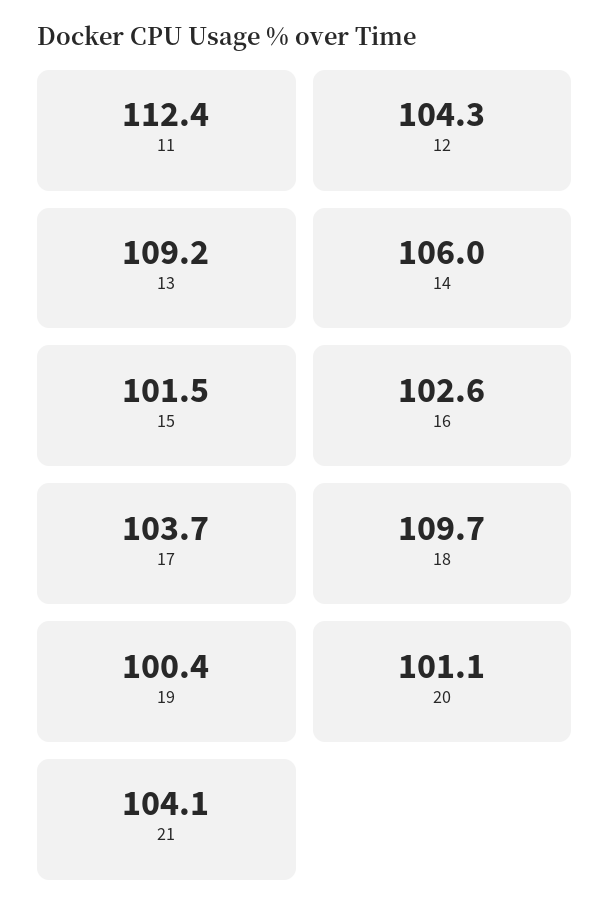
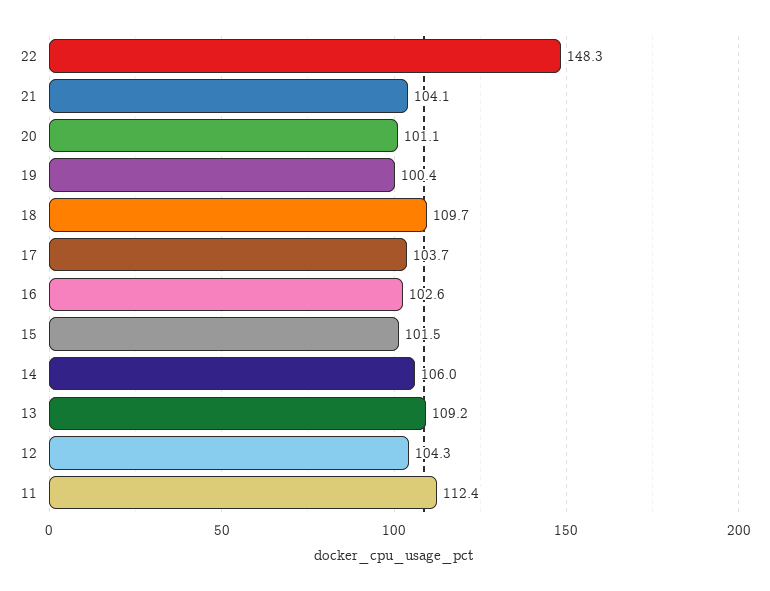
  {
    "11": 112.4,
    "12": 104.3,
    "13": 109.2,
    "14": 106,
    "15": 101.5,
    "16": 102.6,
    "17": 103.7,
    "18": 109.7,
    "19": 100.4,
    "20": 101.1,
-   "21": 104.1
+   "21": 104.1,
+   "22": 148.3
  }

